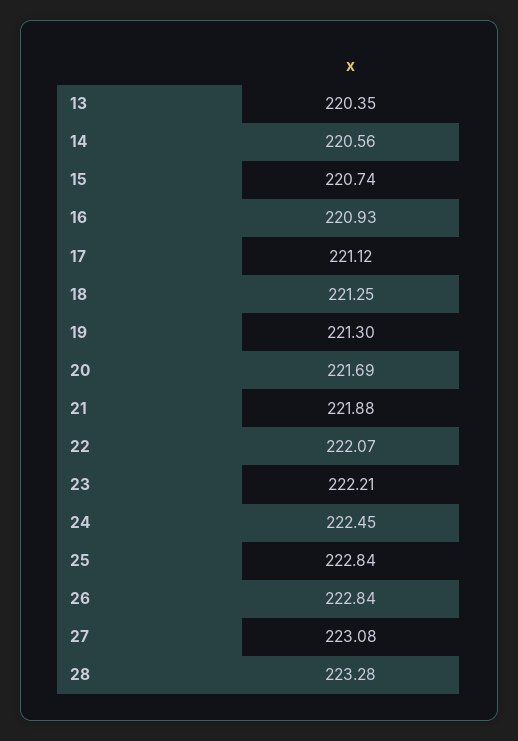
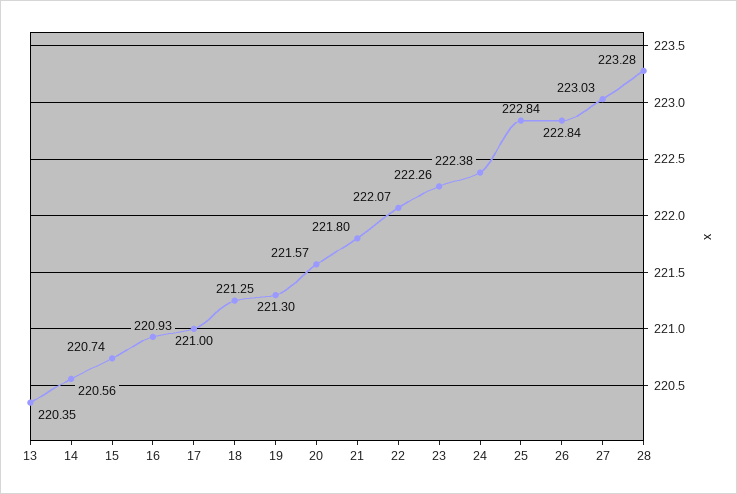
  {
    "13": 220.35,
    "14": 220.56,
    "15": 220.74,
    "16": 220.93,
-   "17": 221.12,
+   "17": 221,
    "18": 221.25,
    "19": 221.3,
-   "20": 221.69,
+   "20": 221.57,
-   "21": 221.88,
+   "21": 221.8,
    "22": 222.07,
-   "23": 222.21,
+   "23": 222.26,
-   "24": 222.45,
+   "24": 222.38,
    "25": 222.84,
    "26": 222.84,
-   "27": 223.08,
+   "27": 223.03,
    "28": 223.28
  }

